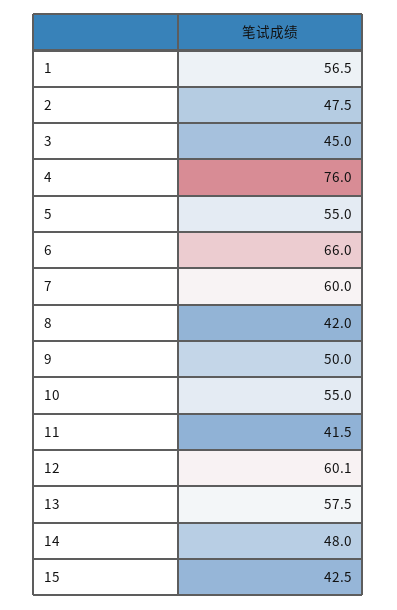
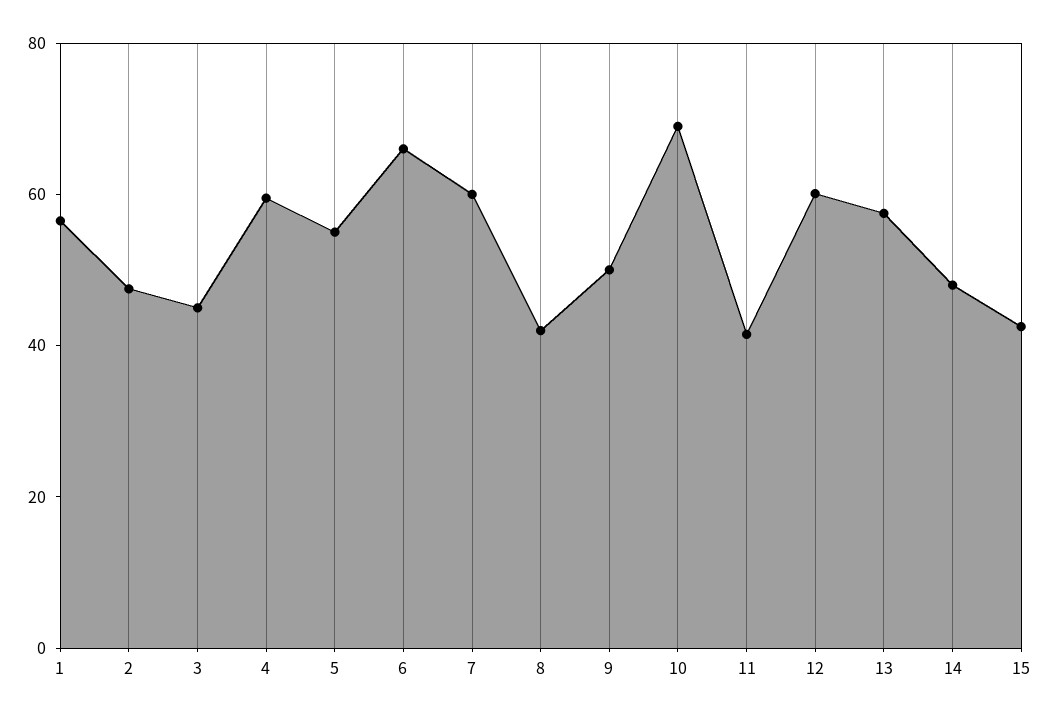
  {
    "1": 56.5,
    "2": 47.5,
    "3": 45,
-   "4": 76,
+   "4": 60,
    "5": 55,
    "6": 66,
    "7": 60,
    "8": 42,
    "9": 50,
-   "10": 55,
+   "10": 70,
    "11": 41.5,
    "12": 60.1,
    "13": 57.5,
    "14": 48,
    "15": 42.5
  }

